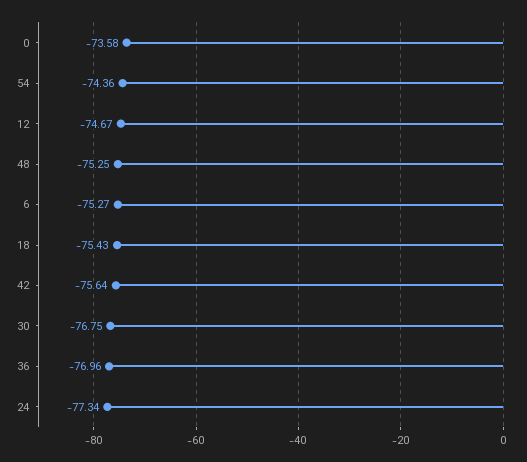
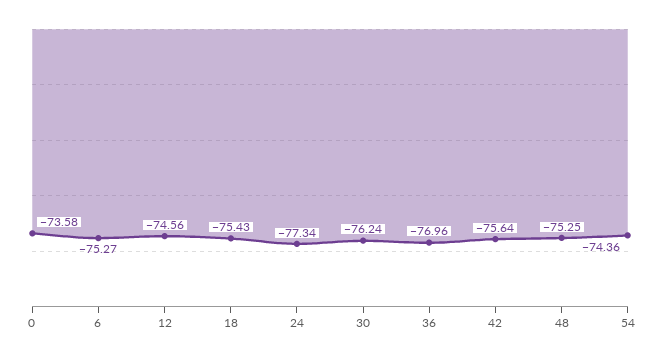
  {
    "0": -73.58,
    "54": -74.36,
-   "12": -74.67,
+   "12": -74.56,
    "48": -75.25,
    "6": -75.27,
    "18": -75.43,
    "42": -75.64,
-   "30": -76.75,
+   "30": -76.24,
    "36": -76.96,
    "24": -77.34
  }

